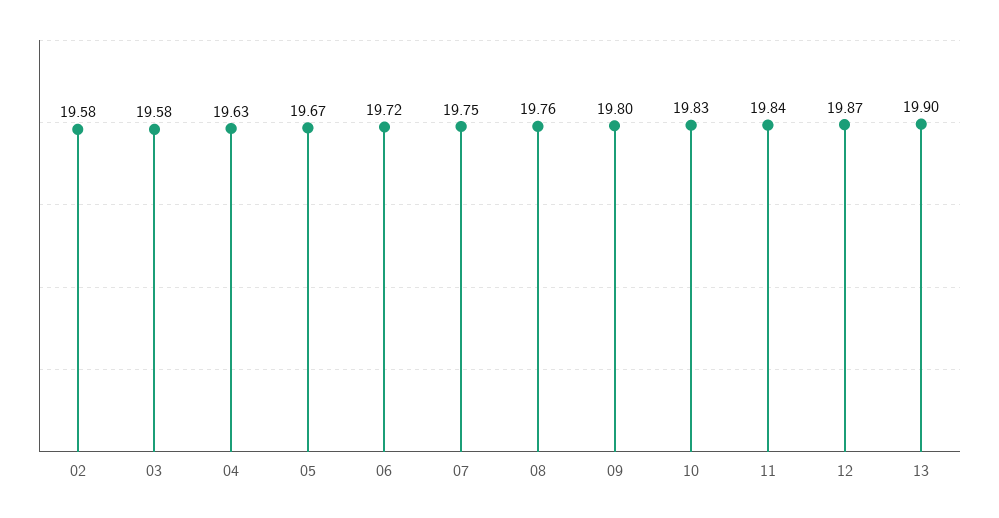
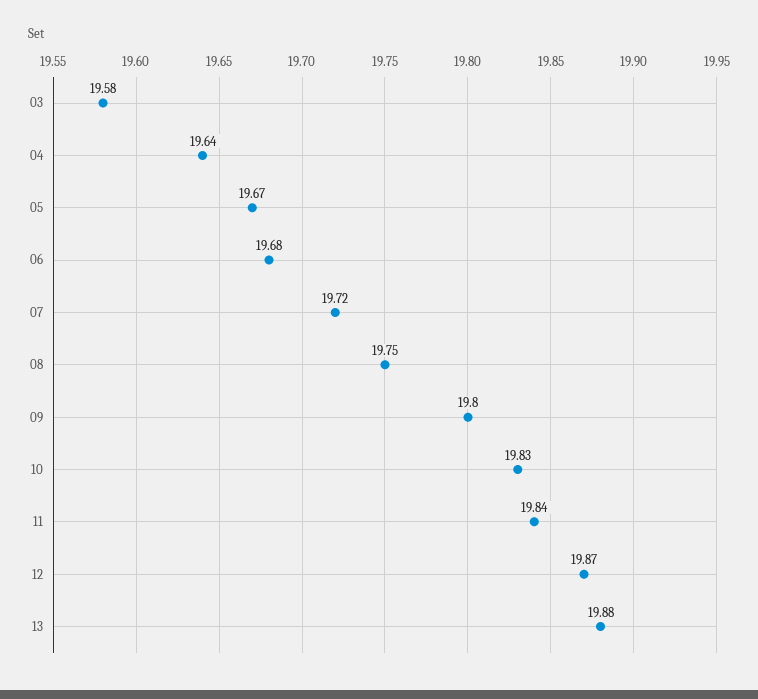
  {
-   "02": 19.58,
    "03": 19.58,
-   "04": 19.63,
+   "04": 19.64,
    "05": 19.67,
-   "06": 19.72,
+   "06": 19.68,
-   "07": 19.75,
+   "07": 19.72,
-   "08": 19.76,
+   "08": 19.75,
    "09": 19.8,
    "10": 19.83,
    "11": 19.84,
    "12": 19.87,
-   "13": 19.9
+   "13": 19.88
  }

